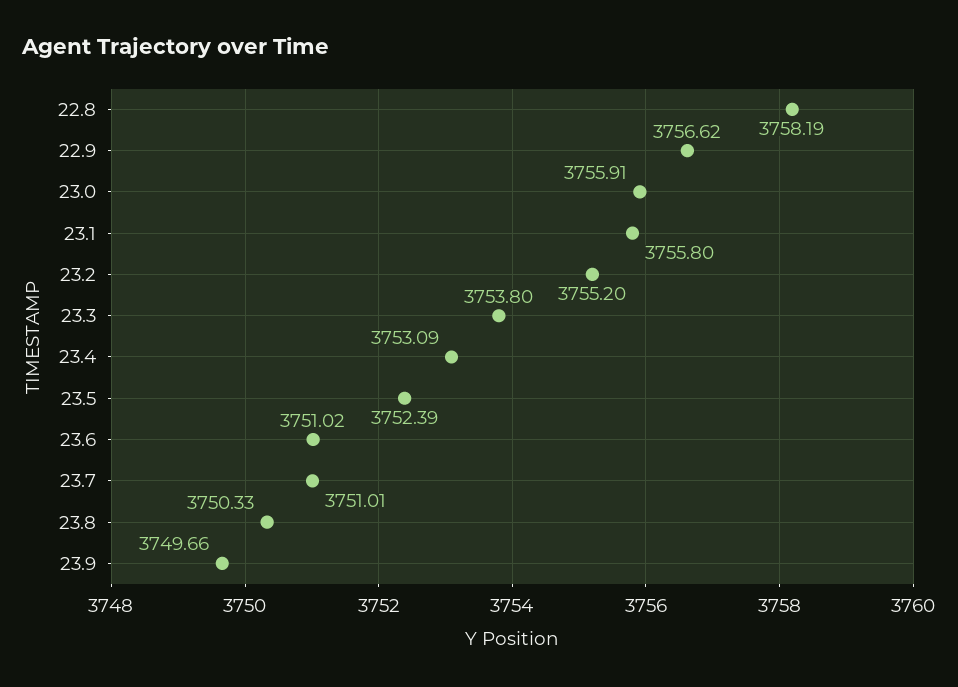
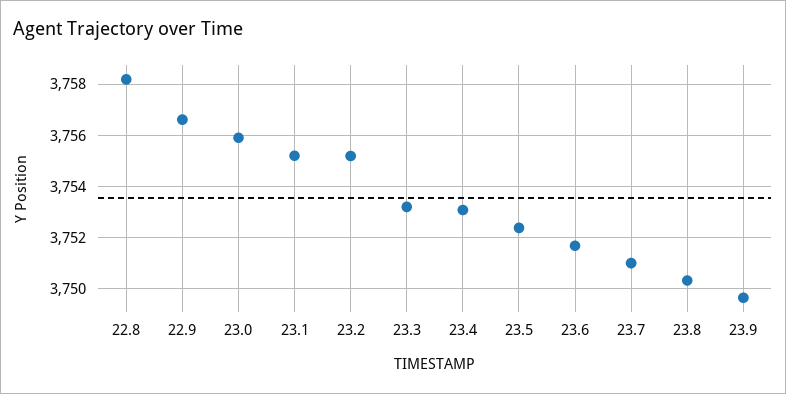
  {
    "22.8": 3758.19,
    "22.9": 3756.62,
    "23.0": 3755.91,
-   "23.1": 3755.8,
+   "23.1": 3755.25,
    "23.2": 3755.2,
-   "23.3": 3753.8,
+   "23.3": 3753.25,
    "23.4": 3753.09,
    "23.5": 3752.39,
-   "23.6": 3751.02,
+   "23.6": 3751.75,
    "23.7": 3751.01,
    "23.8": 3750.33,
    "23.9": 3749.66
  }

